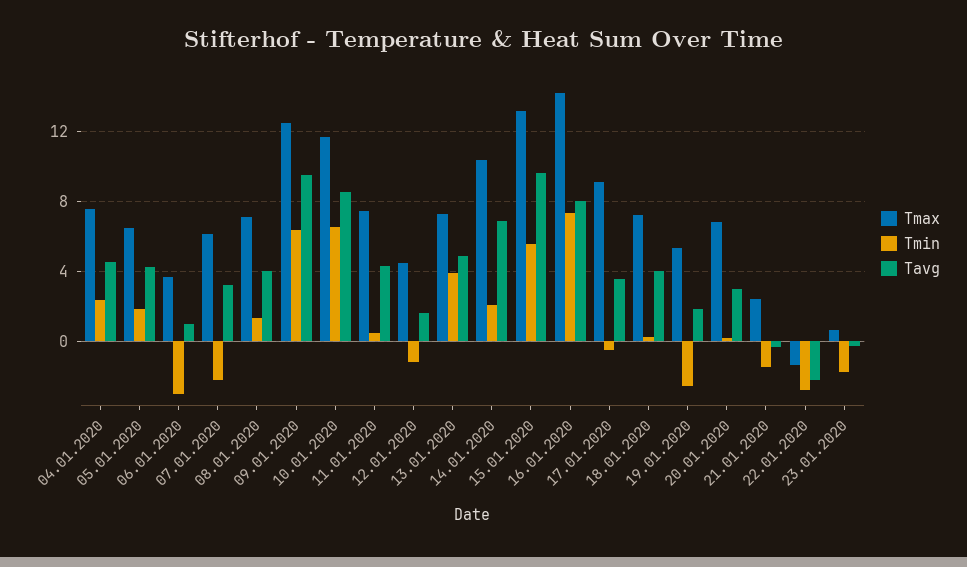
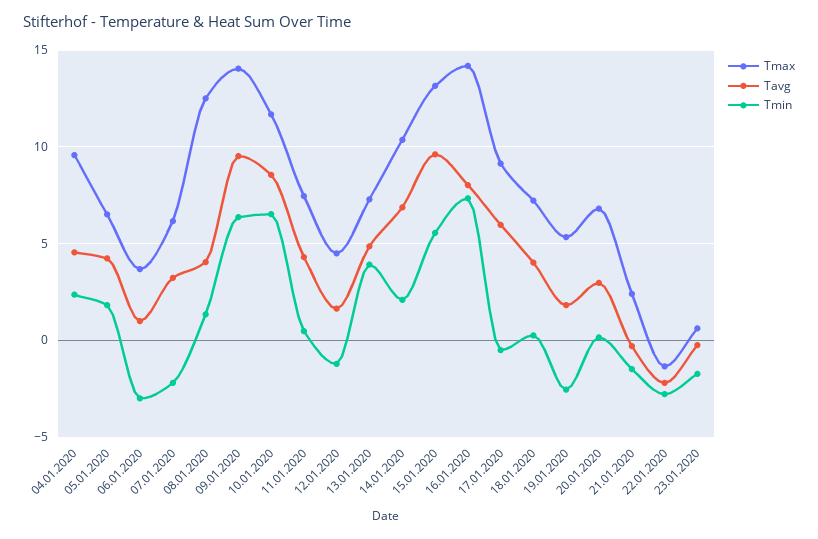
  {
    "Tmax": {
-     "04.01.2020": 7.5,
+     "04.01.2020": 9.5,
      "05.01.2020": 6.5,
      "06.01.2020": 3.5,
      "07.01.2020": 6,
-     "08.01.2020": 7,
+     "08.01.2020": 12.5,
-     "09.01.2020": 12.5,
+     "09.01.2020": 14,
      "10.01.2020": 11.5,
      "11.01.2020": 7.5,
      "12.01.2020": 4.5,
      "13.01.2020": 7.5,
      "14.01.2020": 10.5,
      "15.01.2020": 13,
      "16.01.2020": 14,
      "17.01.2020": 9,
      "18.01.2020": 7,
      "19.01.2020": 5.5,
      "20.01.2020": 7,
      "21.01.2020": 2.5,
      "22.01.2020": -1.5,
      "23.01.2020": 0.5
    },
    "Tmin": {
      "04.01.2020": 2.5,
      "05.01.2020": 2,
      "06.01.2020": -3,
      "07.01.2020": -2,
      "08.01.2020": 1.5,
      "09.01.2020": 6.5,
      "10.01.2020": 6.5,
      "11.01.2020": 0.5,
      "12.01.2020": -1,
      "13.01.2020": 4,
      "14.01.2020": 2,
      "15.01.2020": 5.5,
      "16.01.2020": 7.5,
      "17.01.2020": -0.5,
      "18.01.2020": 0.5,
      "19.01.2020": -2.5,
      "20.01.2020": 0,
      "21.01.2020": -1.5,
      "22.01.2020": -3,
      "23.01.2020": -1.5
    },
    "Tavg": {
      "04.01.2020": 4.5,
      "05.01.2020": 4,
      "06.01.2020": 1,
      "07.01.2020": 3,
      "08.01.2020": 4,
      "09.01.2020": 9.5,
      "10.01.2020": 8.5,
      "11.01.2020": 4.5,
      "12.01.2020": 1.5,
      "13.01.2020": 5,
      "14.01.2020": 7,
      "15.01.2020": 9.5,
      "16.01.2020": 8,
-     "17.01.2020": 3.5,
+     "17.01.2020": 6,
      "18.01.2020": 4,
      "19.01.2020": 2,
      "20.01.2020": 3,
      "21.01.2020": -0.5,
      "22.01.2020": -2,
      "23.01.2020": -0.5
    }
  }

